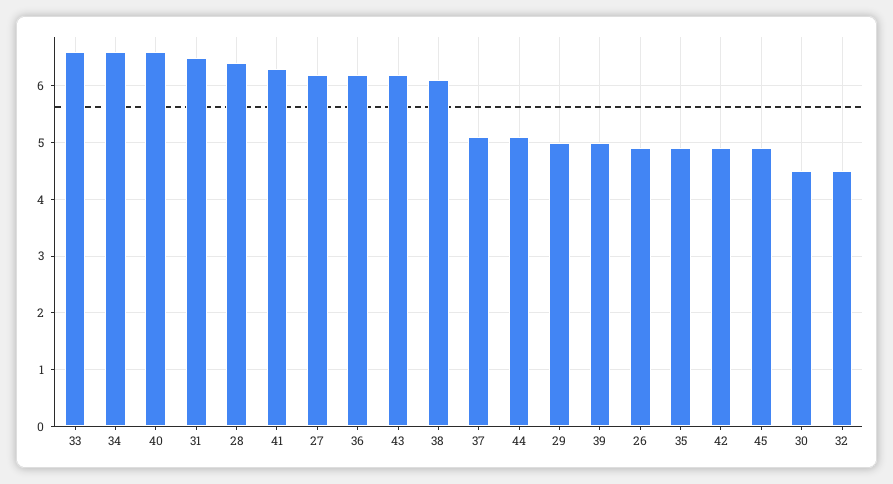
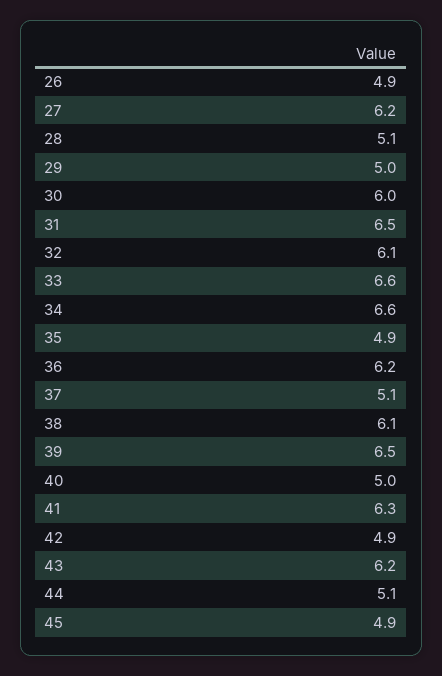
  {
    "33": 6.6,
    "34": 6.6,
-   "40": 6.5,
+   "40": 5,
    "31": 6.5,
-   "28": 6.5,
+   "28": 5.1,
    "41": 6.3,
    "27": 6.2,
    "36": 6.2,
    "43": 6.2,
    "38": 6.1,
    "37": 5.1,
    "44": 5.1,
    "29": 5,
-   "39": 5,
+   "39": 6.5,
    "26": 4.9,
    "35": 4.9,
    "42": 4.9,
    "45": 4.9,
-   "30": 4.5,
+   "30": 6,
-   "32": 4.5
+   "32": 6.1
  }

